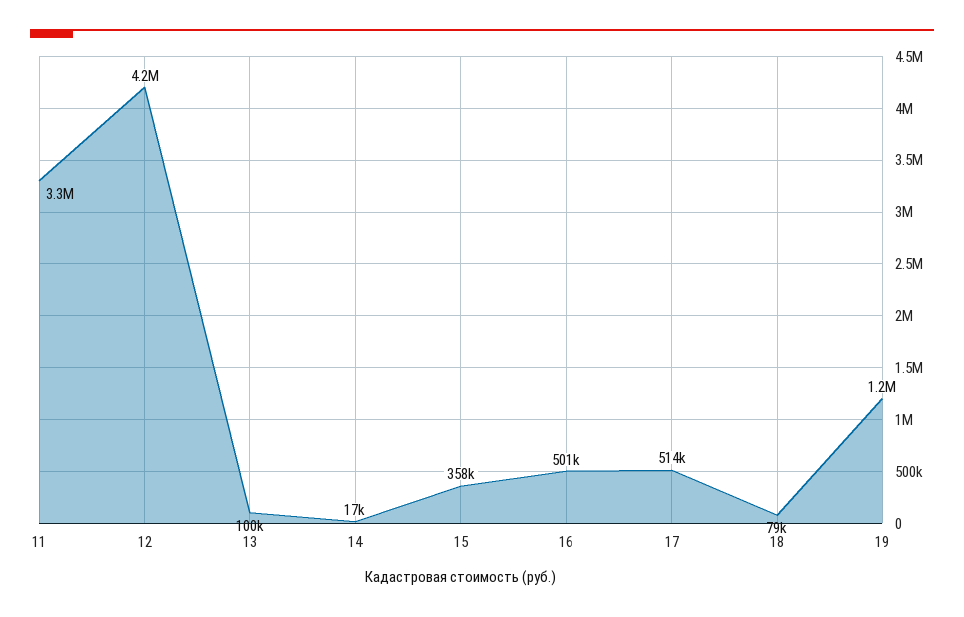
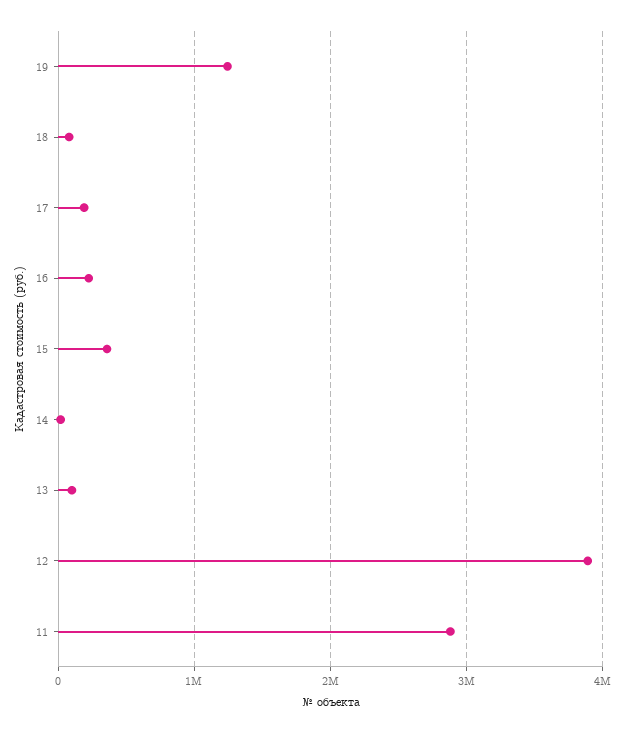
  {
-   "11": 3300000,
+   "11": 2900000,
-   "12": 4200000,
+   "12": 3900000,
    "13": 100000,
    "14": 17000,
    "15": 358000,
-   "16": 501000,
+   "16": 200000,
-   "17": 514000,
+   "17": 200000,
    "18": 79000,
    "19": 1200000
  }

